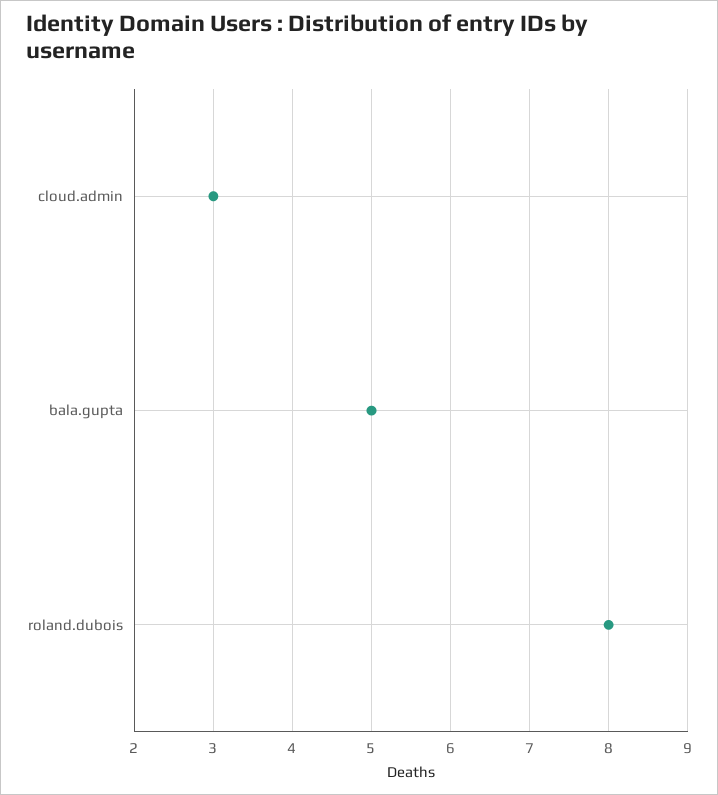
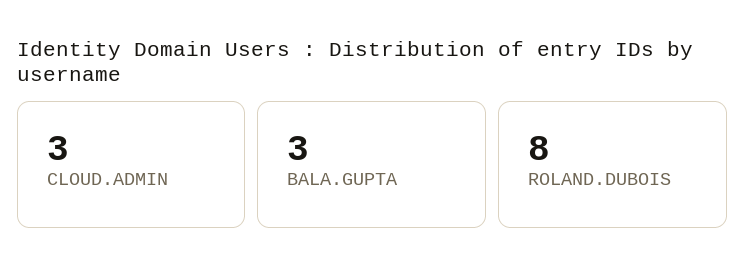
  {
    "cloud.admin": 3,
-   "bala.gupta": 5,
+   "bala.gupta": 3,
    "roland.dubois": 8
  }

